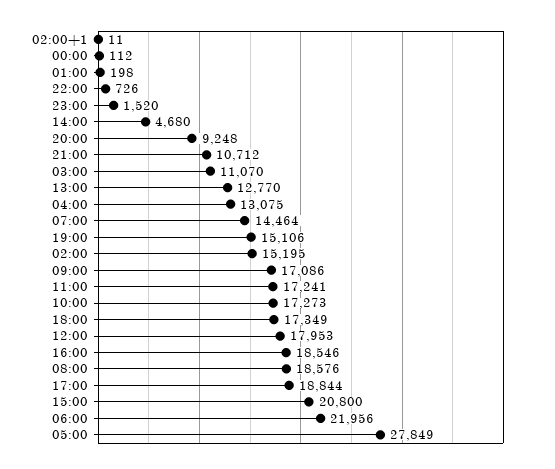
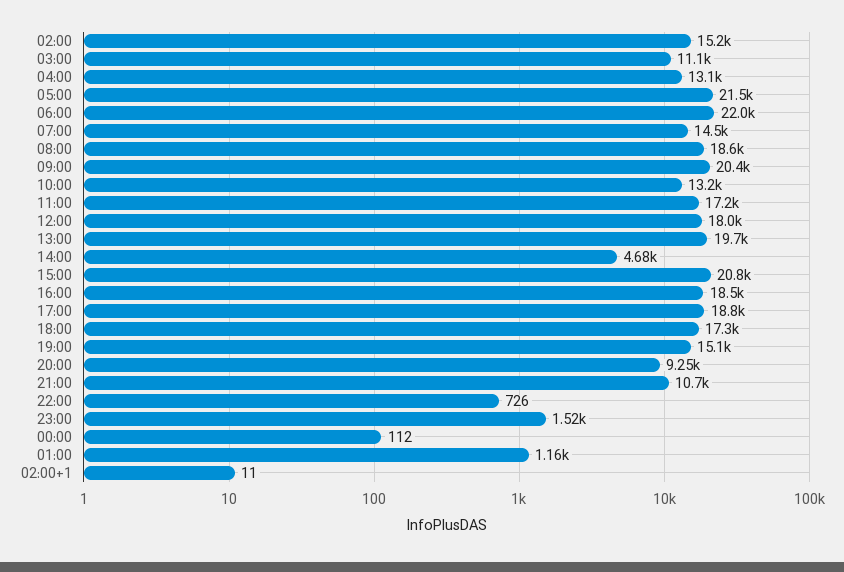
  {
    "02:00+1": 11,
    "00:00": 112,
-   "01:00": 198,
+   "01:00": 1160,
    "22:00": 726,
    "23:00": 1520,
    "14:00": 4680,
    "20:00": 9248,
    "21:00": 10712,
    "03:00": 11070,
-   "13:00": 12770,
+   "13:00": 19700,
    "04:00": 13075,
    "07:00": 14464,
    "19:00": 15106,
    "02:00": 15195,
-   "09:00": 17086,
+   "09:00": 20400,
    "11:00": 17241,
-   "10:00": 17273,
+   "10:00": 13200,
    "18:00": 17349,
    "12:00": 17953,
    "16:00": 18546,
    "08:00": 18576,
    "17:00": 18844,
    "15:00": 20800,
    "06:00": 21956,
-   "05:00": 27849
+   "05:00": 21500
  }

